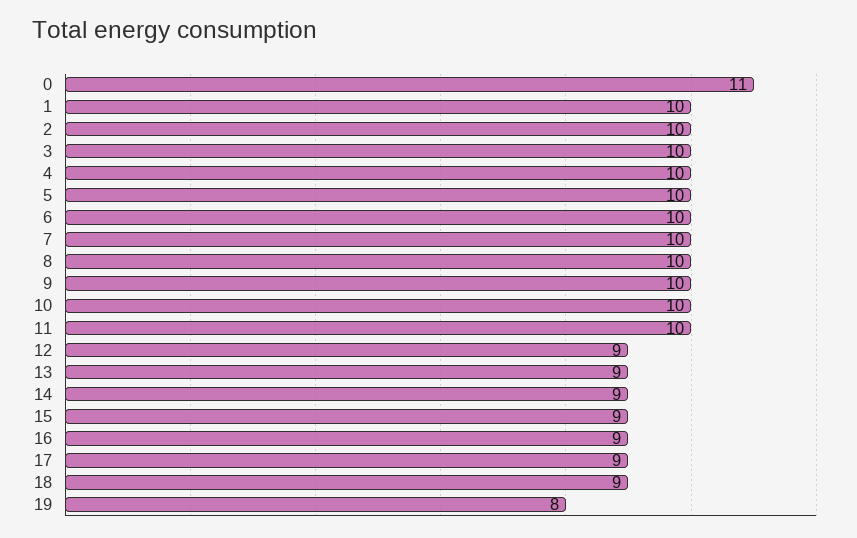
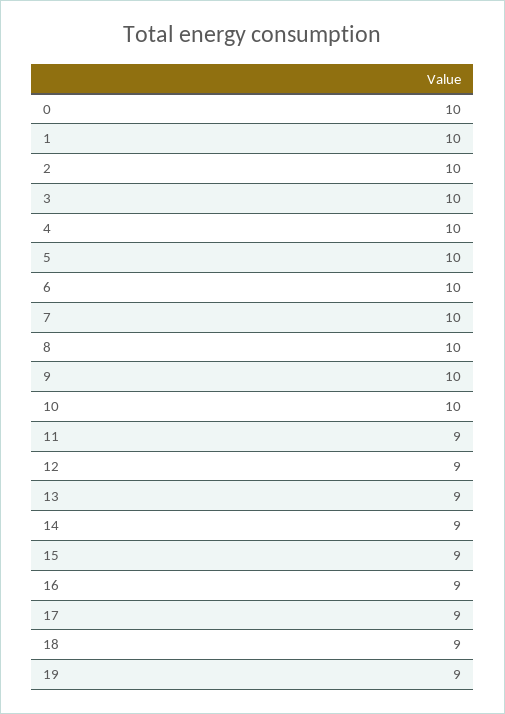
  {
-   "0": 11,
+   "0": 10,
    "1": 10,
    "2": 10,
    "3": 10,
    "4": 10,
    "5": 10,
    "6": 10,
    "7": 10,
    "8": 10,
    "9": 10,
    "10": 10,
-   "11": 10,
+   "11": 9,
    "12": 9,
    "13": 9,
    "14": 9,
    "15": 9,
    "16": 9,
    "17": 9,
    "18": 9,
-   "19": 8
+   "19": 9
  }

